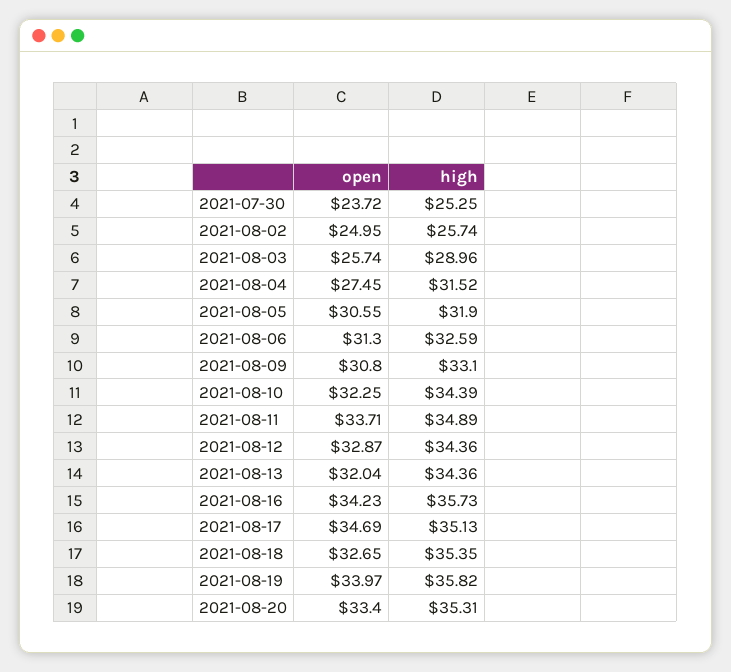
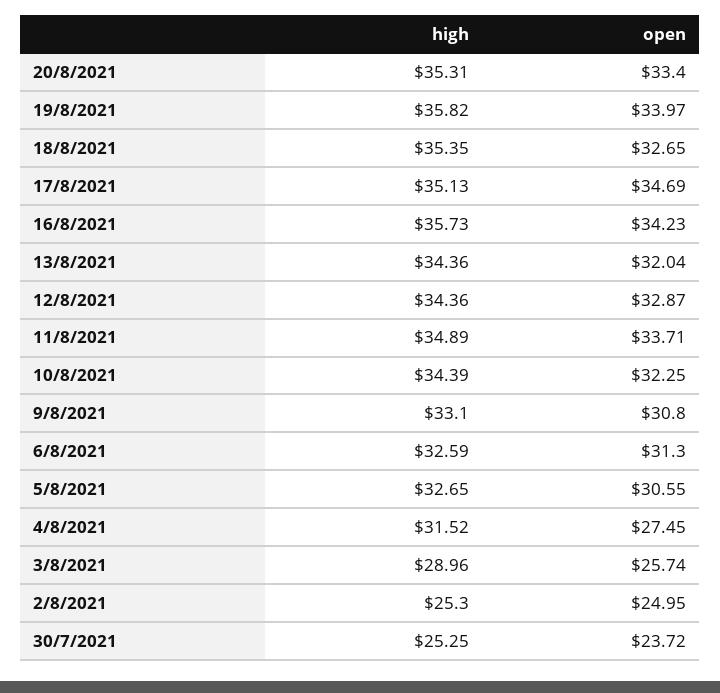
  {
    "open": {
      "2021-07-30": 23.72,
      "2021-08-02": 24.95,
      "2021-08-03": 25.74,
      "2021-08-04": 27.45,
      "2021-08-05": 30.55,
      "2021-08-06": 31.3,
      "2021-08-09": 30.8,
      "2021-08-10": 32.25,
      "2021-08-11": 33.71,
      "2021-08-12": 32.87,
      "2021-08-13": 32.04,
      "2021-08-16": 34.23,
      "2021-08-17": 34.69,
      "2021-08-18": 32.65,
      "2021-08-19": 33.97,
      "2021-08-20": 33.4
    },
    "high": {
      "2021-07-30": 25.25,
-     "2021-08-02": 25.74,
+     "2021-08-02": 25.3,
      "2021-08-03": 28.96,
      "2021-08-04": 31.52,
-     "2021-08-05": 31.9,
+     "2021-08-05": 32.65,
      "2021-08-06": 32.59,
      "2021-08-09": 33.1,
      "2021-08-10": 34.39,
      "2021-08-11": 34.89,
      "2021-08-12": 34.36,
      "2021-08-13": 34.36,
      "2021-08-16": 35.73,
      "2021-08-17": 35.13,
      "2021-08-18": 35.35,
      "2021-08-19": 35.82,
      "2021-08-20": 35.31
    }
  }

